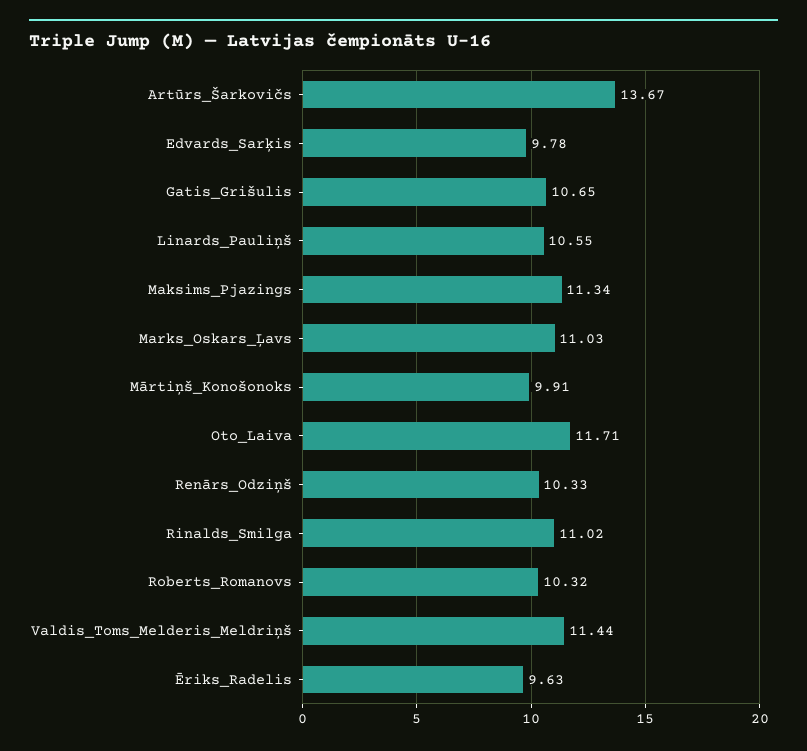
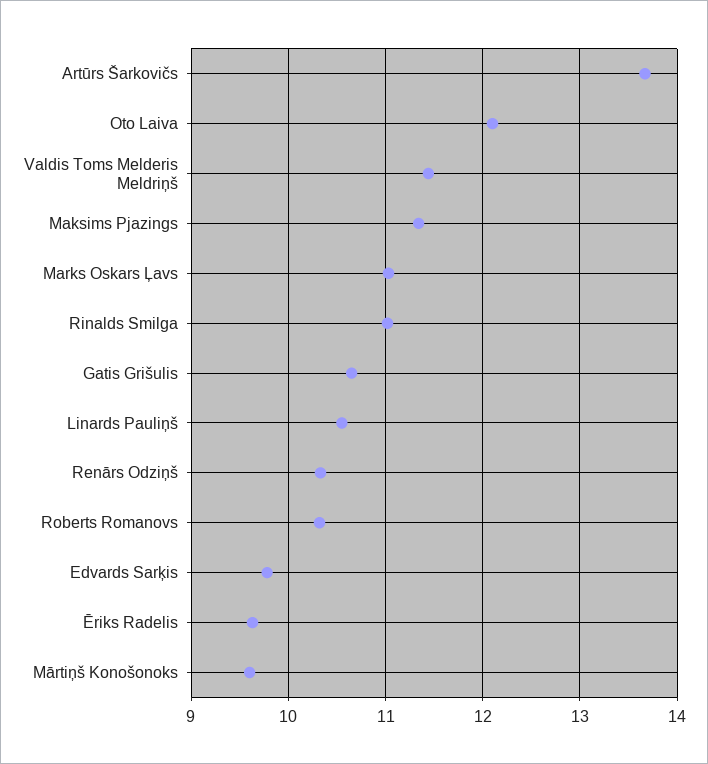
  {
    "Artūrs_Šarkovičs": 13.67,
    "Edvards_Sarķis": 9.78,
    "Gatis_Grišulis": 10.65,
    "Linards_Pauliņš": 10.55,
    "Maksims_Pjazings": 11.34,
    "Marks_Oskars_Ļavs": 11.03,
-   "Mārtiņš_Konošonoks": 9.91,
+   "Mārtiņš_Konošonoks": 9.6,
-   "Oto_Laiva": 11.71,
+   "Oto_Laiva": 12.1,
    "Renārs_Odziņš": 10.33,
    "Rinalds_Smilga": 11.02,
    "Roberts_Romanovs": 10.32,
    "Valdis_Toms_Melderis_Meldriņš": 11.44,
    "Ēriks_Radelis": 9.63
  }

